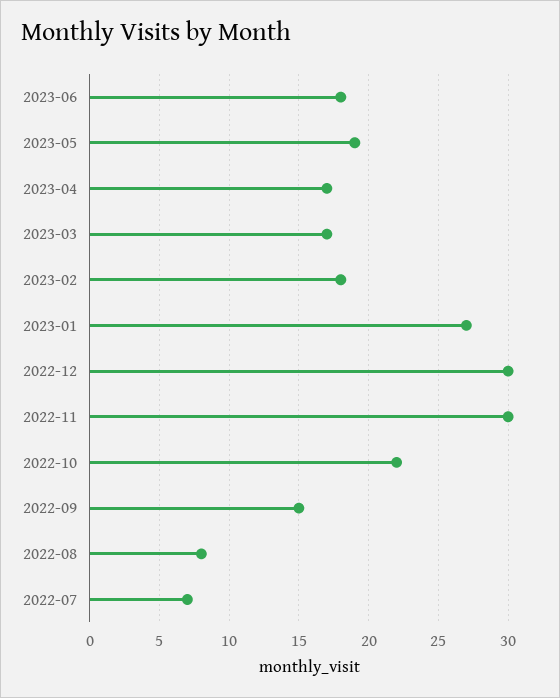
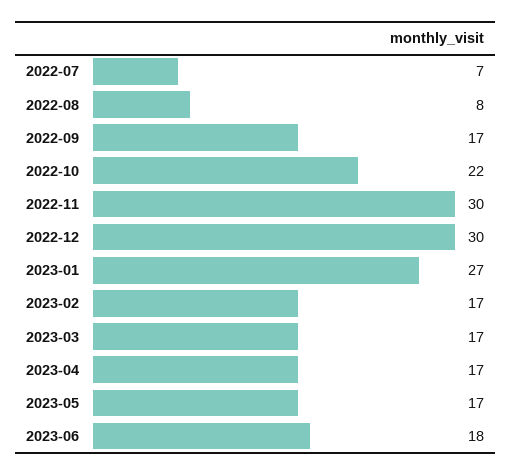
  {
    "2023-06": 18,
-   "2023-05": 19,
+   "2023-05": 17,
    "2023-04": 17,
    "2023-03": 17,
-   "2023-02": 18,
+   "2023-02": 17,
    "2023-01": 27,
    "2022-12": 30,
    "2022-11": 30,
    "2022-10": 22,
-   "2022-09": 15,
+   "2022-09": 17,
    "2022-08": 8,
    "2022-07": 7
  }

